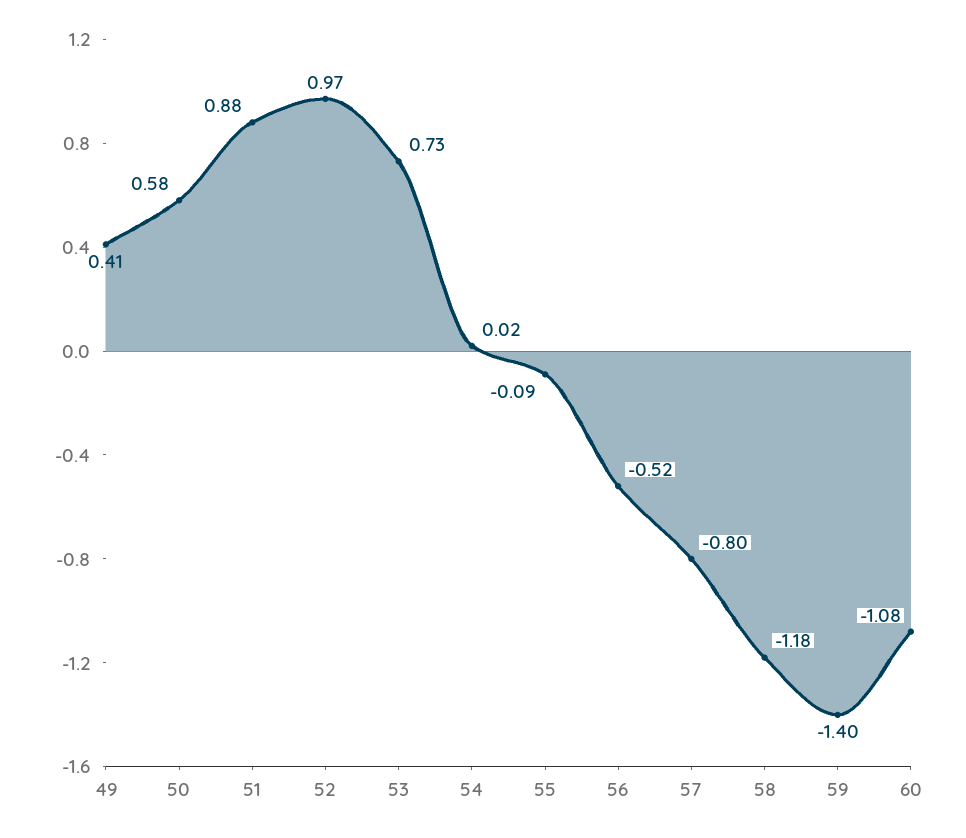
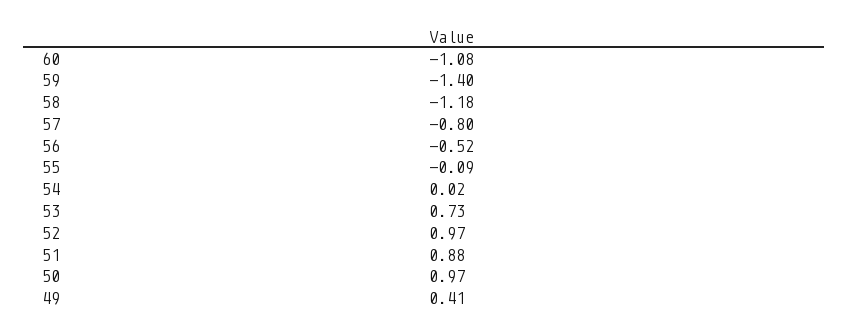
  {
    "49": 0.41,
-   "50": 0.58,
+   "50": 0.97,
    "51": 0.88,
    "52": 0.97,
    "53": 0.73,
    "54": 0.02,
    "55": -0.09,
    "56": -0.52,
    "57": -0.8,
    "58": -1.18,
    "59": -1.4,
    "60": -1.08
  }

